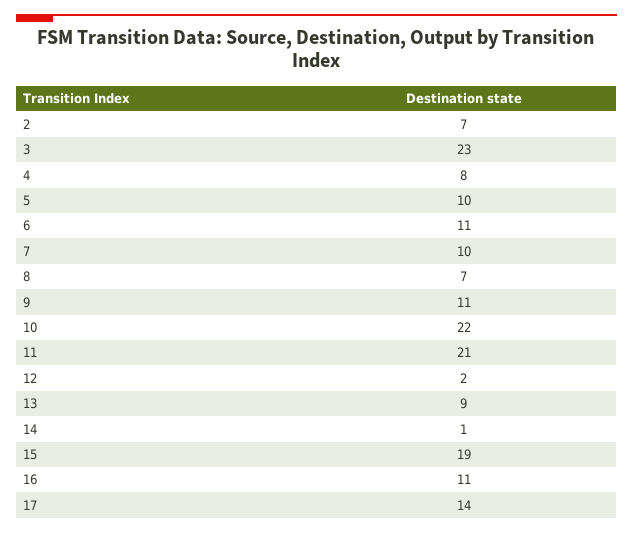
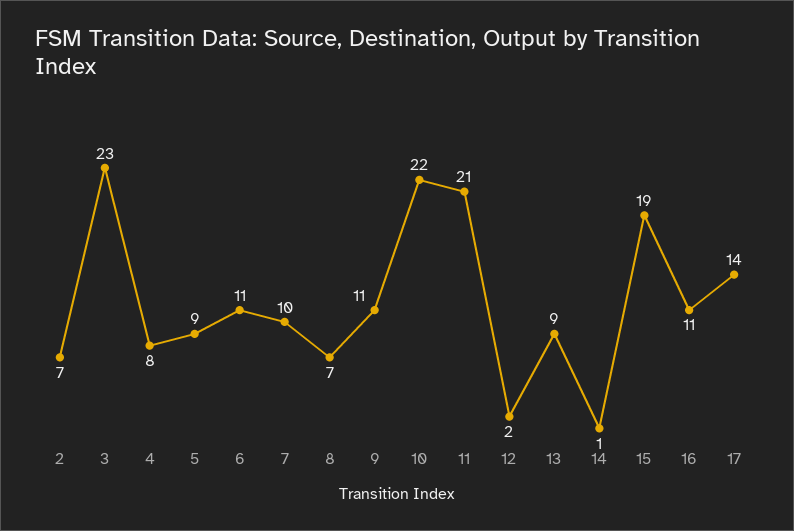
  {
    "2": 7,
    "3": 23,
    "4": 8,
-   "5": 10,
+   "5": 9,
    "6": 11,
    "7": 10,
    "8": 7,
    "9": 11,
    "10": 22,
    "11": 21,
    "12": 2,
    "13": 9,
    "14": 1,
    "15": 19,
    "16": 11,
    "17": 14
  }

